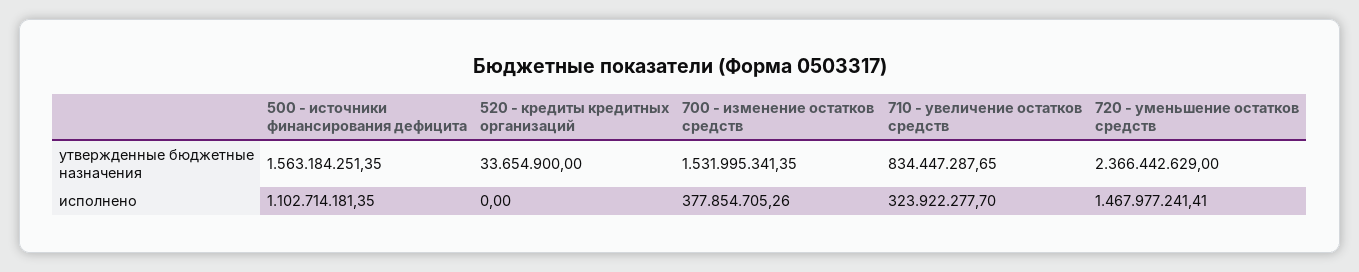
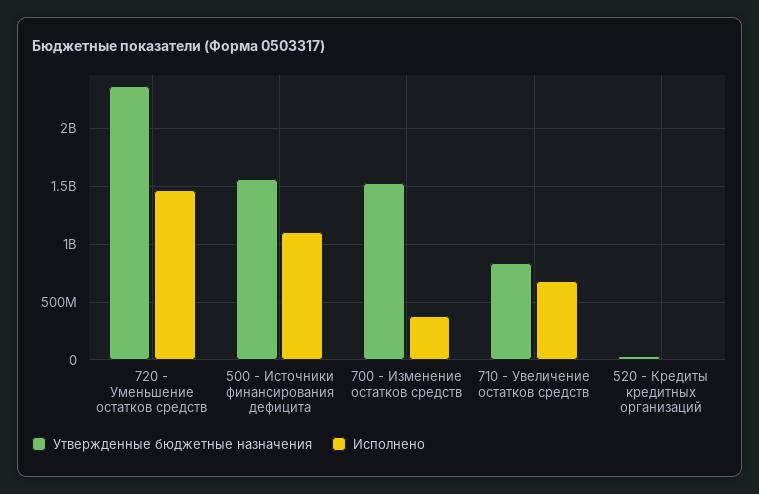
  {
    "утвержденные бюджетные назначения": {
      "500 - источники финансирования дефицита": 1563184251.35,
      "520 - кредиты кредитных организаций": 33654900,
      "700 - изменение остатков средств": 1531995341.35,
      "710 - увеличение остатков средств": 834447287.65,
      "720 - уменьшение остатков средств": 2366442629
    },
    "исполнено": {
      "500 - источники финансирования дефицита": 1102714181.35,
      "520 - кредиты кредитных организаций": 0,
      "700 - изменение остатков средств": 377854705.26,
-     "710 - увеличение остатков средств": 323922277.7,
+     "710 - увеличение остатков средств": 700000000,
      "720 - уменьшение остатков средств": 1467977241.41
    }
  }

